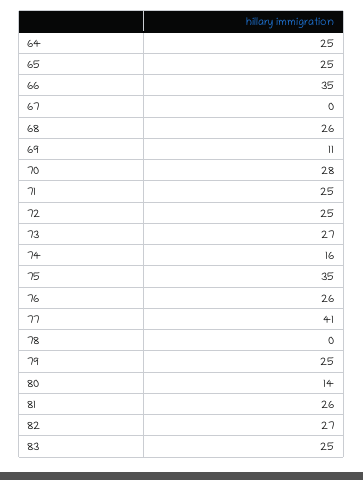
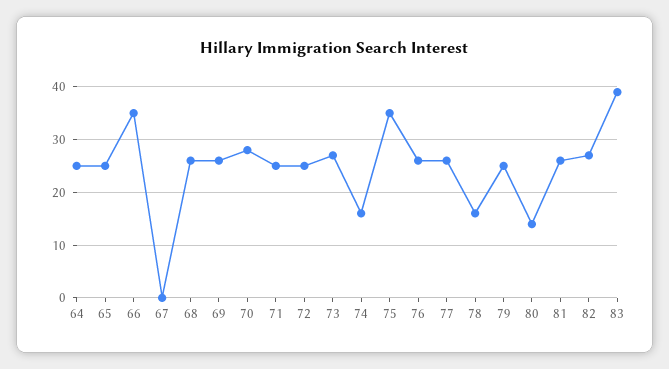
  {
    "64": 25,
    "65": 25,
    "66": 35,
    "67": 0,
    "68": 26,
-   "69": 11,
+   "69": 25,
    "70": 28,
    "71": 25,
    "72": 25,
    "73": 27,
    "74": 16,
    "75": 35,
    "76": 26,
-   "77": 41,
+   "77": 25,
-   "78": 0,
+   "78": 15,
    "79": 25,
    "80": 14,
    "81": 26,
    "82": 27,
-   "83": 25
+   "83": 40
  }

